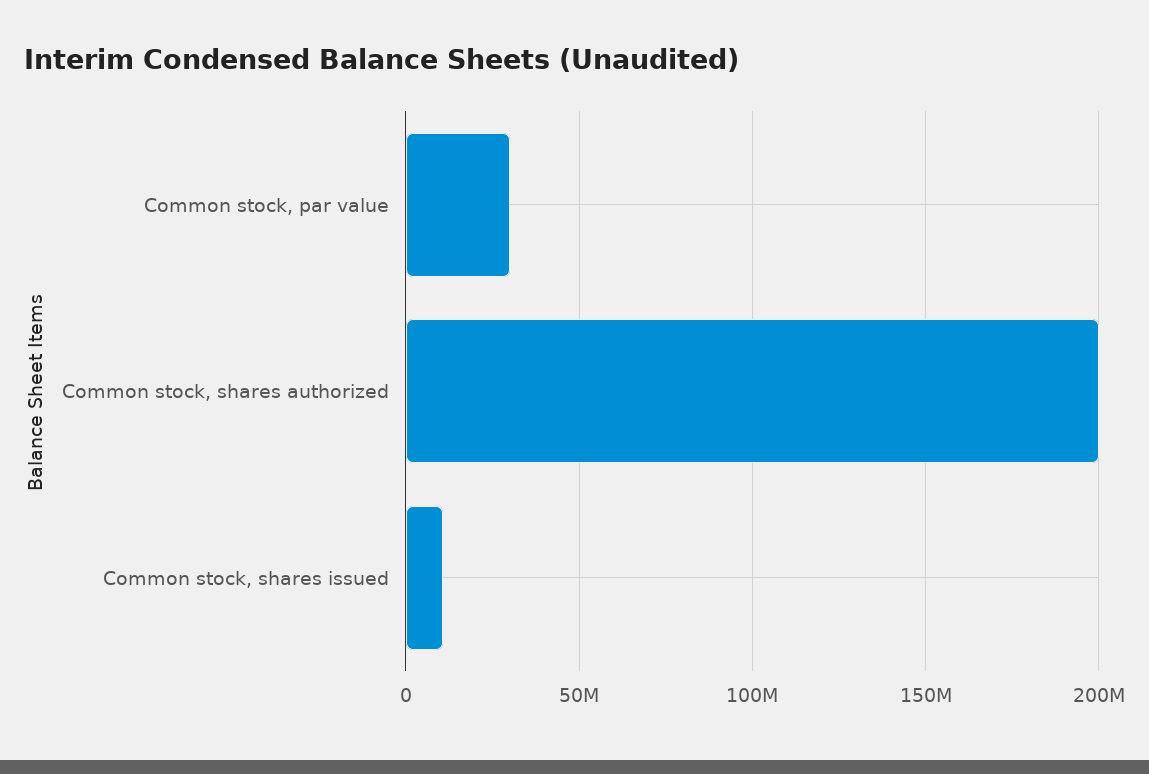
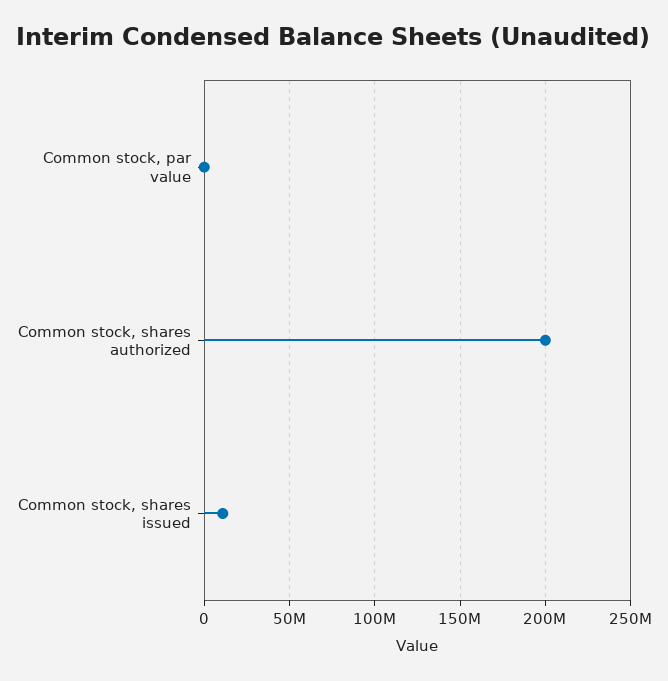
  {
-   "Common stock, par value": 30000000,
+   "Common stock, par value": 0,
    "Common stock, shares authorized": 200000000,
    "Common stock, shares issued": 10000000
  }

